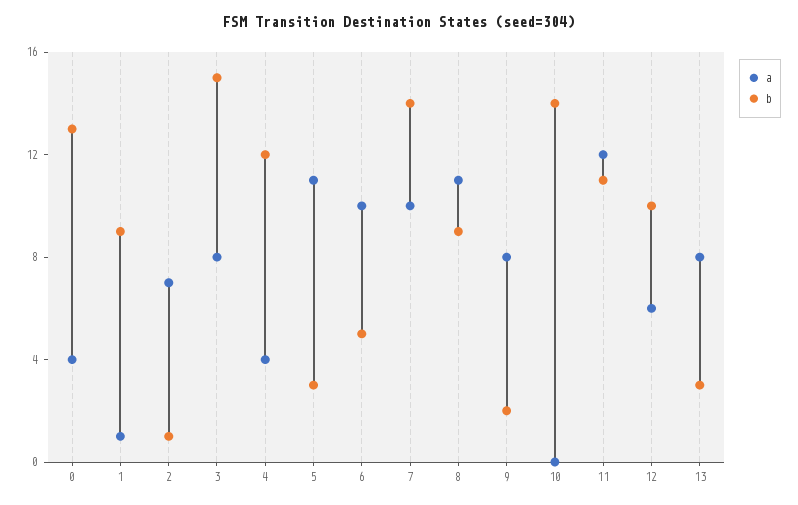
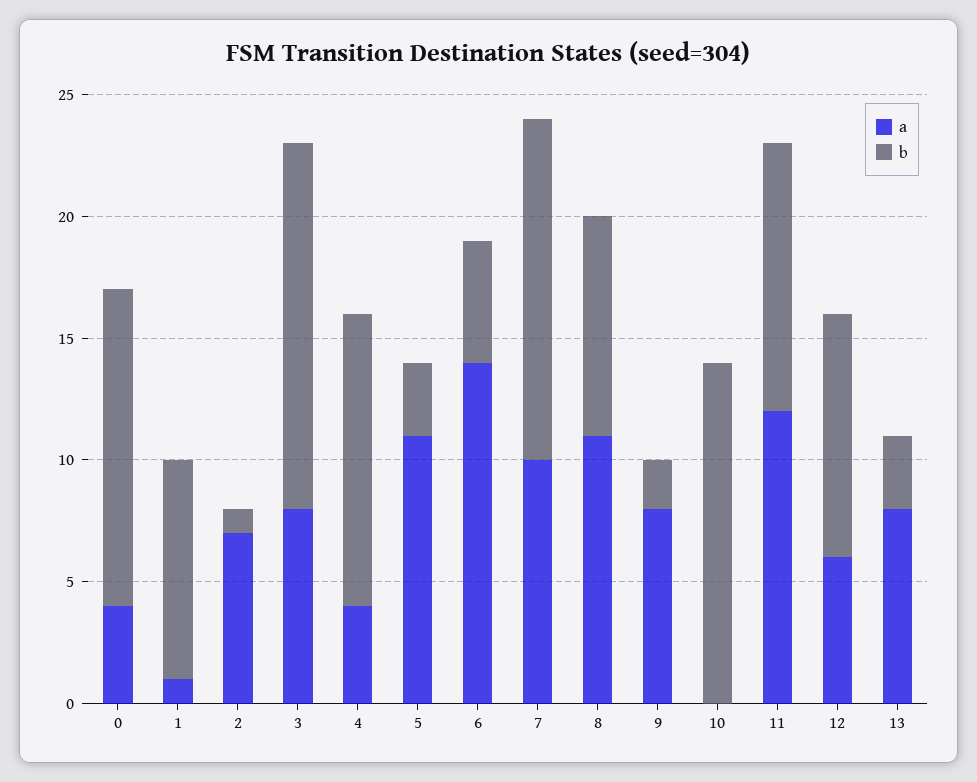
  {
    "a": {
      "0": 4,
      "1": 1,
      "2": 7,
      "3": 8,
      "4": 4,
      "5": 11,
-     "6": 10,
+     "6": 14,
      "7": 10,
      "8": 11,
      "9": 8,
      "10": 0,
      "11": 12,
      "12": 6,
      "13": 8
    },
    "b": {
      "0": 13,
      "1": 9,
      "2": 1,
      "3": 15,
      "4": 12,
      "5": 3,
      "6": 5,
      "7": 14,
      "8": 9,
      "9": 2,
      "10": 14,
      "11": 11,
      "12": 10,
      "13": 3
    }
  }

